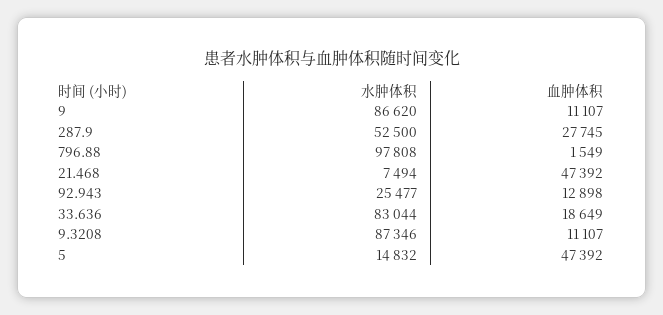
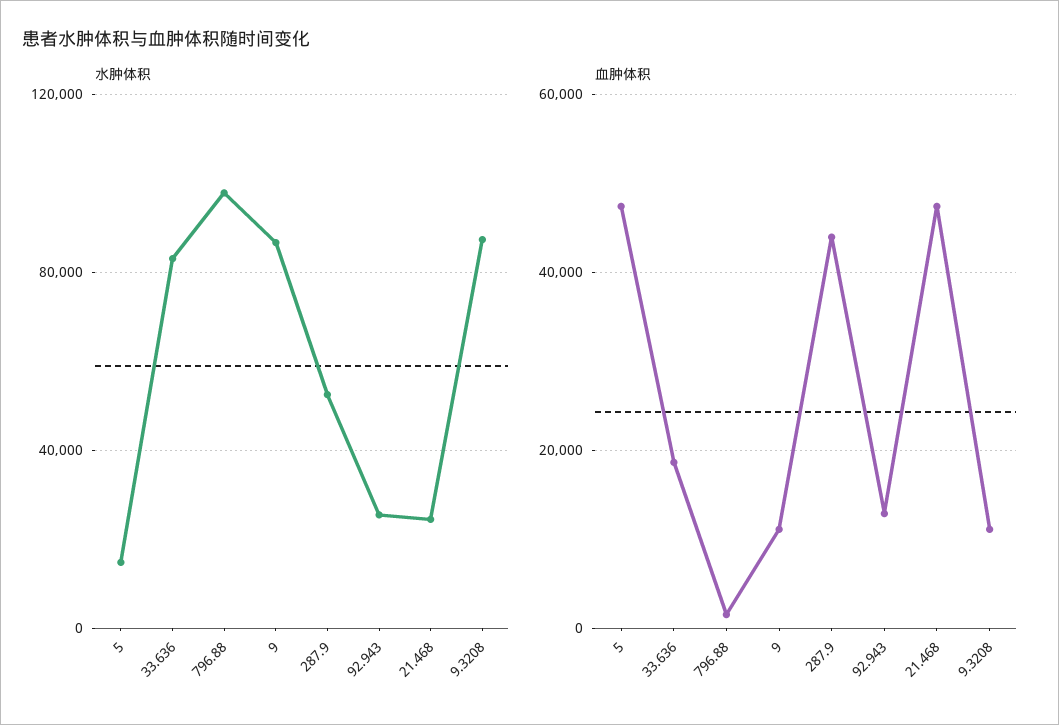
  {
    "水肿体积": {
      "9": 86620,
      "287.9": 52500,
      "796.88": 97808,
-     "21.468": 7494,
+     "21.468": 25000,
      "92.943": 25477,
      "33.636": 83044,
      "9.3208": 87346,
      "5": 14832
    },
    "血肿体积": {
      "9": 11107,
-     "287.9": 27745,
+     "287.9": 44000,
      "796.88": 1549,
      "21.468": 47392,
      "92.943": 12898,
      "33.636": 18649,
      "9.3208": 11107,
      "5": 47392
    }
  }

